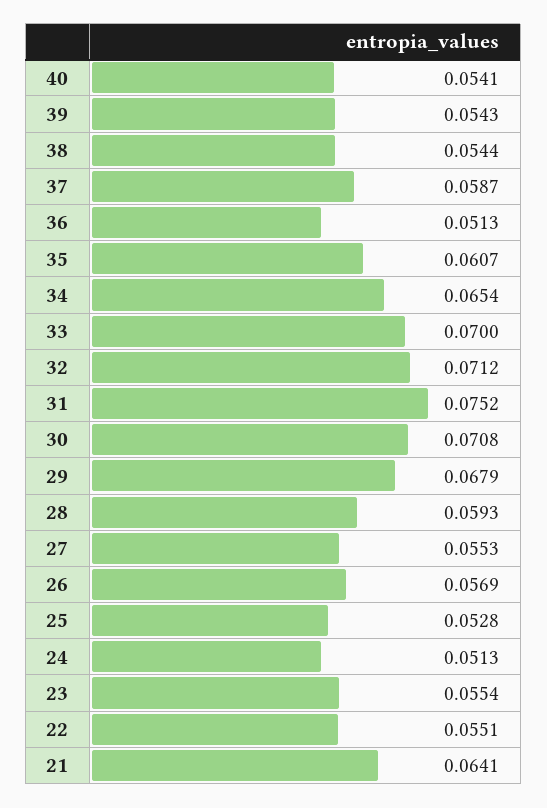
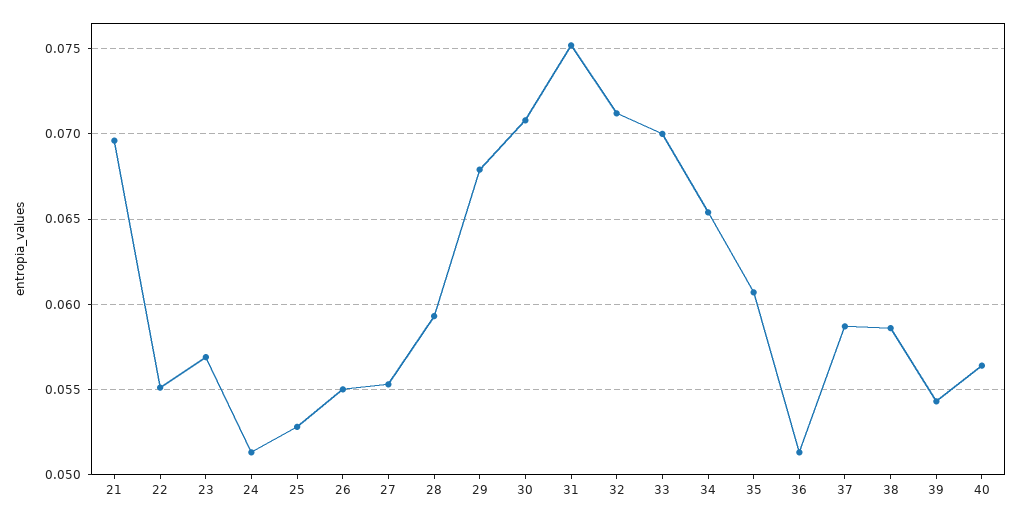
  {
-   "40": 0.0541,
+   "40": 0.0565,
    "39": 0.0543,
-   "38": 0.0544,
+   "38": 0.0585,
    "37": 0.0587,
    "36": 0.0513,
    "35": 0.0607,
    "34": 0.0654,
    "33": 0.07,
    "32": 0.0712,
    "31": 0.0752,
    "30": 0.0708,
    "29": 0.0679,
    "28": 0.0593,
    "27": 0.0553,
-   "26": 0.0569,
+   "26": 0.055,
    "25": 0.0528,
    "24": 0.0513,
-   "23": 0.0554,
+   "23": 0.057,
    "22": 0.0551,
-   "21": 0.0641
+   "21": 0.0695
  }

